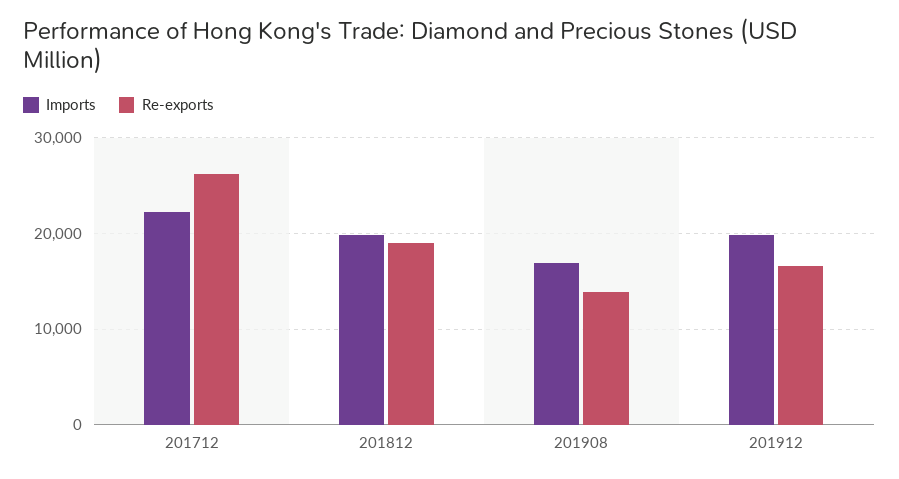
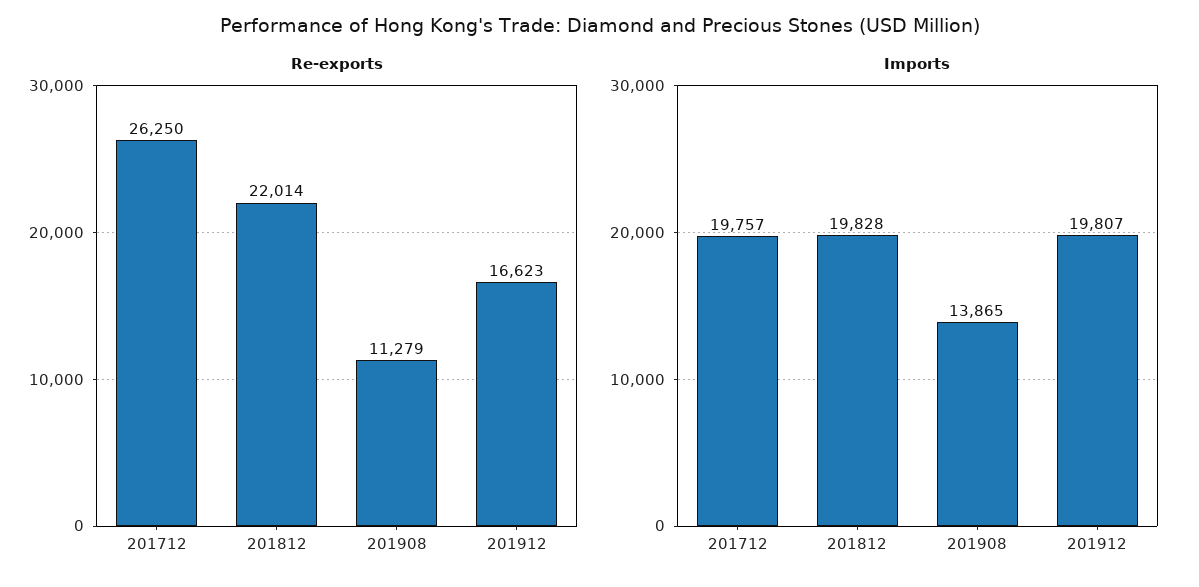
  {
    "Imports": {
-     "201712": 22000,
+     "201712": 19757,
      "201812": 19828,
-     "201908": 17000,
+     "201908": 13865,
      "201912": 19807
    },
    "Re-exports": {
      "201712": 26250,
-     "201812": 19000,
+     "201812": 22014,
-     "201908": 14000,
+     "201908": 11279,
      "201912": 16623
    }
  }

